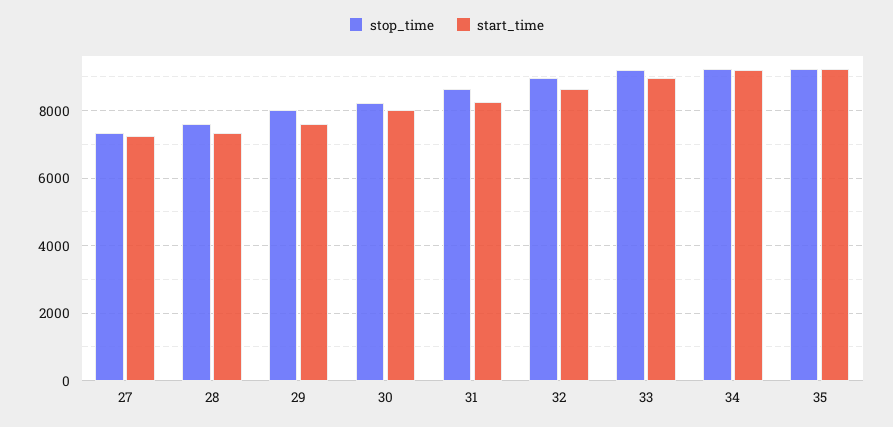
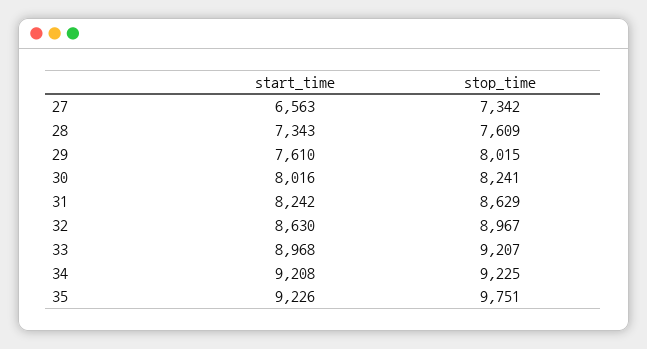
  {
    "stop_time": {
      "27": 7342,
      "28": 7609,
      "29": 8015,
      "30": 8241,
      "31": 8629,
      "32": 8967,
      "33": 9207,
      "34": 9225,
-     "35": 9200
+     "35": 9751
    },
    "start_time": {
-     "27": 7200,
+     "27": 6563,
      "28": 7343,
      "29": 7610,
      "30": 8016,
      "31": 8242,
      "32": 8630,
      "33": 8968,
      "34": 9208,
      "35": 9226
    }
  }

